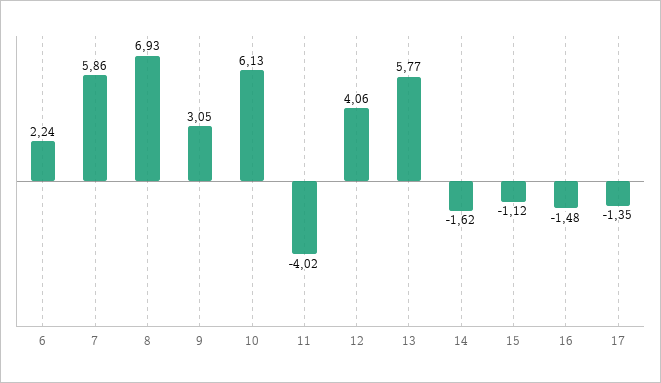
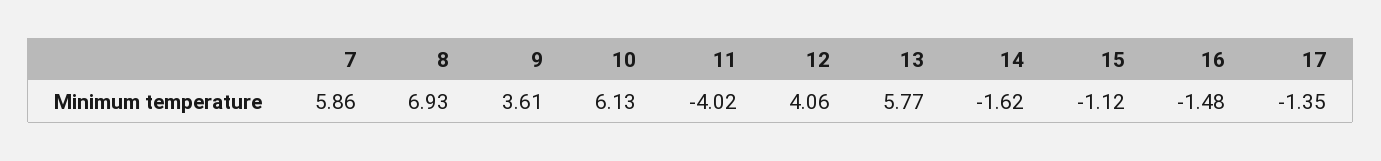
  {
-   "6": 2.24,
    "7": 5.86,
    "8": 6.93,
-   "9": 3.05,
+   "9": 3.61,
    "10": 6.13,
    "11": -4.02,
    "12": 4.06,
    "13": 5.77,
    "14": -1.62,
    "15": -1.12,
    "16": -1.48,
    "17": -1.35
  }

